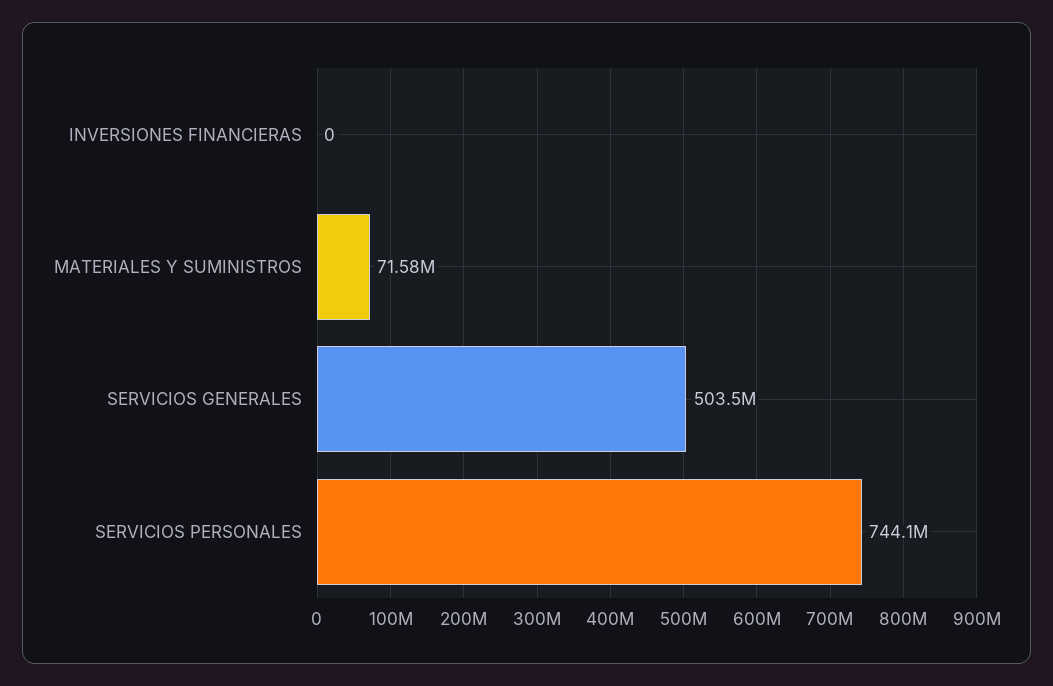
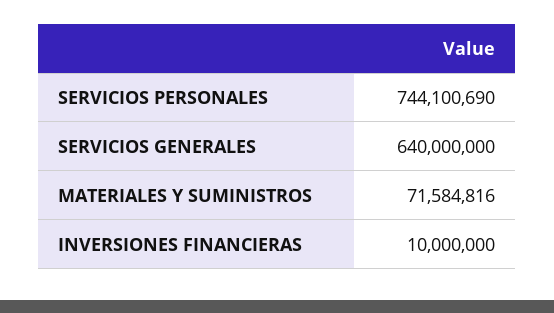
  {
-   "INVERSIONES FINANCIERAS": 0,
+   "INVERSIONES FINANCIERAS": 10000000,
    "MATERIALES Y SUMINISTROS": 71584816,
-   "SERVICIOS GENERALES": 503500000,
+   "SERVICIOS GENERALES": 640000000,
    "SERVICIOS PERSONALES": 744100690
  }

